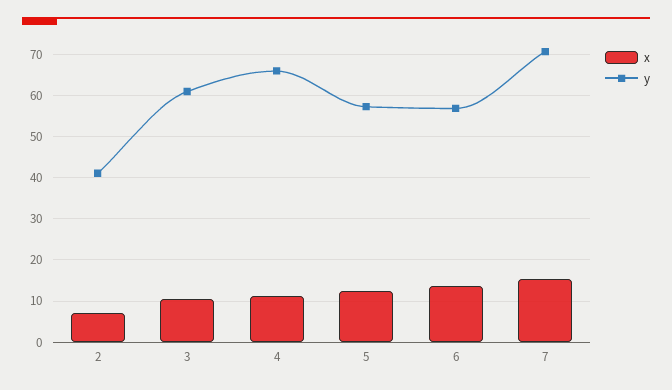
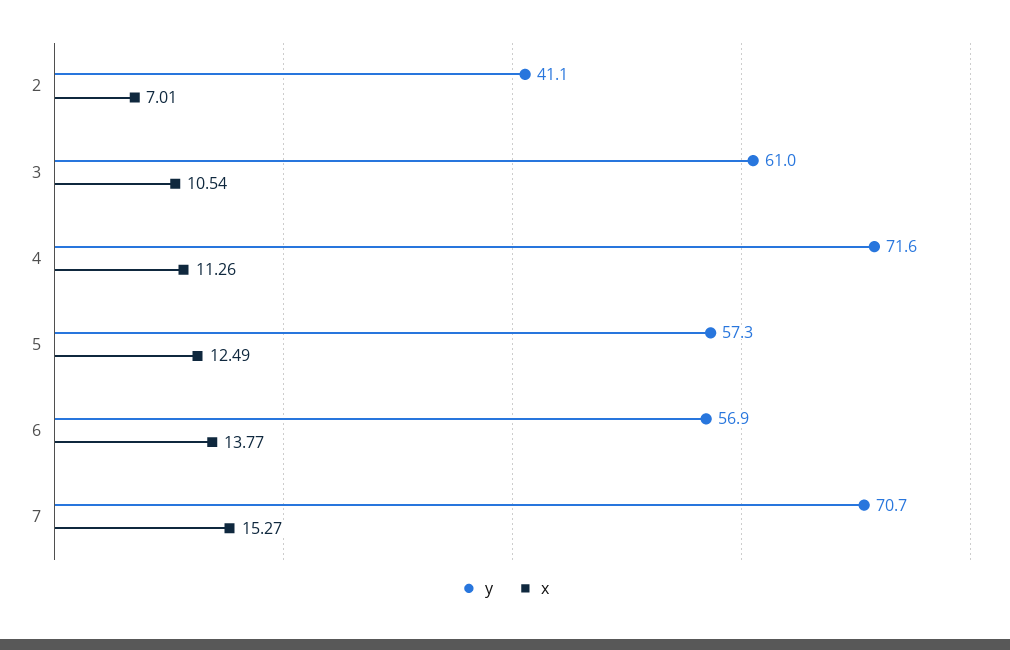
  {
    "x": {
      "2": 7.01,
      "3": 10.54,
      "4": 11.26,
      "5": 12.49,
      "6": 13.77,
      "7": 15.27
    },
    "y": {
      "2": 41.1,
      "3": 61,
-     "4": 66,
+     "4": 71.6,
      "5": 57.3,
      "6": 56.9,
      "7": 70.7
    }
  }

